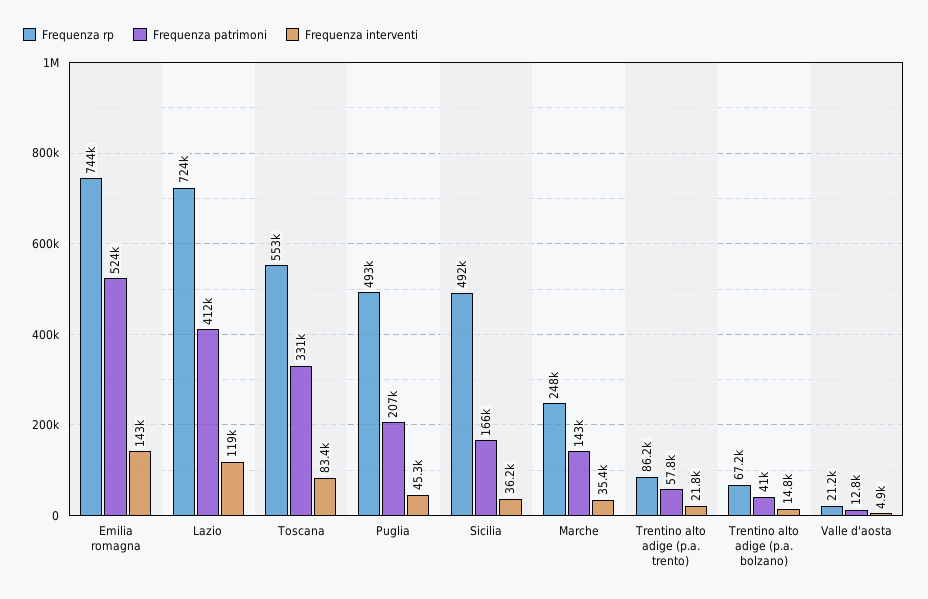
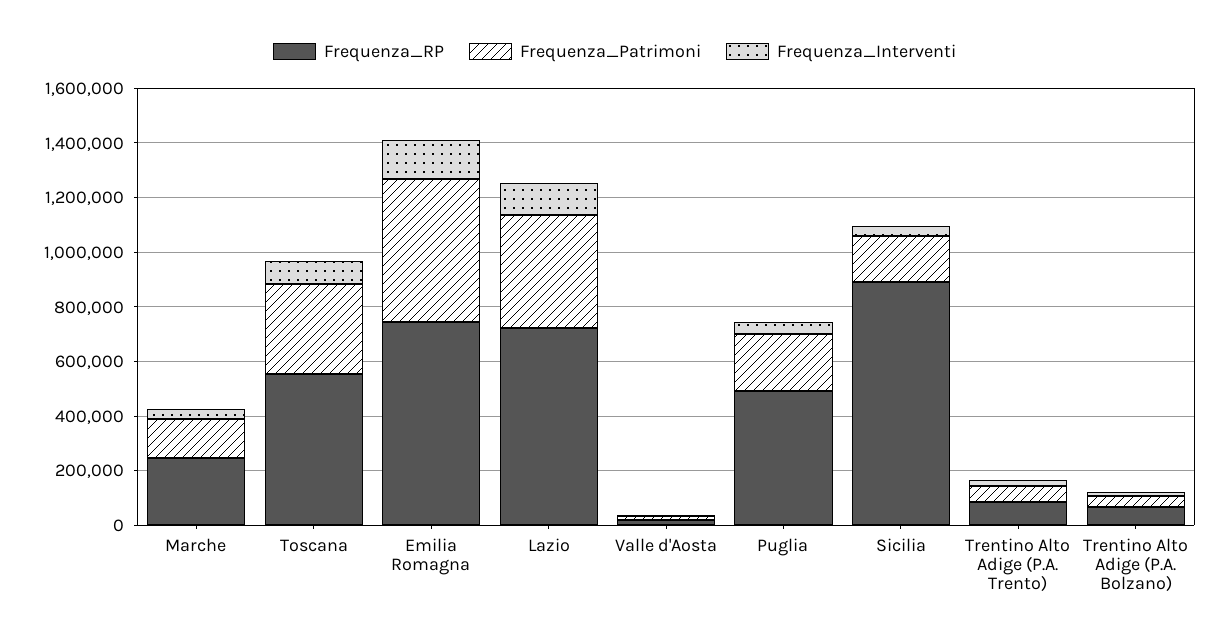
  {
    "Frequenza rp": {
      "Emilia romagna": 744000,
      "Lazio": 724000,
      "Toscana": 553000,
      "Puglia": 493000,
-     "Sicilia": 492000,
+     "Sicilia": 900000,
      "Marche": 248000,
      "Trentino alto adige (p.a. trento)": 86200,
      "Trentino alto adige (p.a. bolzano)": 67200,
      "Valle d'aosta": 21200
    },
    "Frequenza patrimoni": {
      "Emilia romagna": 524000,
      "Lazio": 412000,
      "Toscana": 331000,
      "Puglia": 207000,
      "Sicilia": 166000,
      "Marche": 143000,
      "Trentino alto adige (p.a. trento)": 57800,
      "Trentino alto adige (p.a. bolzano)": 41000,
      "Valle d'aosta": 12800
    },
    "Frequenza interventi": {
      "Emilia romagna": 143000,
      "Lazio": 119000,
      "Toscana": 83400,
      "Puglia": 45300,
      "Sicilia": 36200,
      "Marche": 35400,
      "Trentino alto adige (p.a. trento)": 21800,
      "Trentino alto adige (p.a. bolzano)": 14800,
      "Valle d'aosta": 4900
    }
  }

